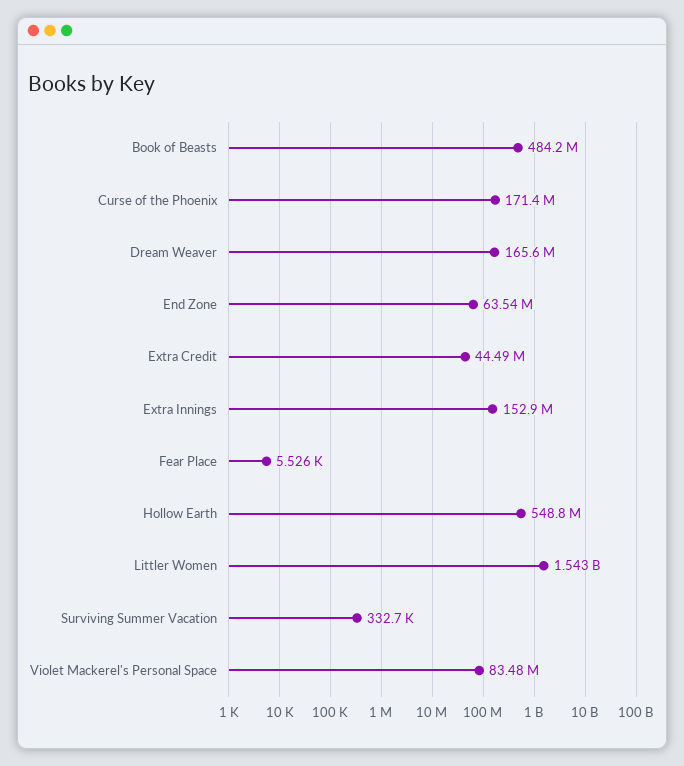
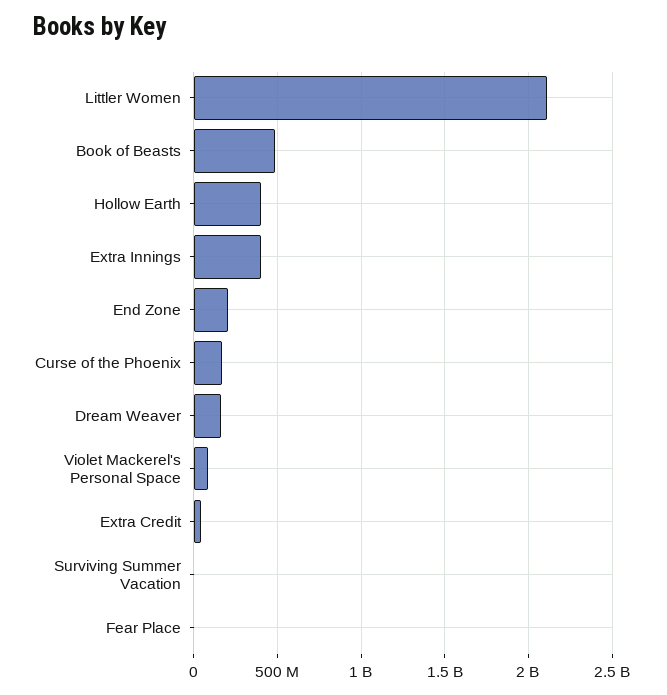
  {
    "Book of Beasts": 484200000,
    "Curse of the Phoenix": 171400000,
    "Dream Weaver": 165600000,
-   "End Zone": 63540000,
+   "End Zone": 200000000,
    "Extra Credit": 44490000,
-   "Extra Innings": 152900000,
+   "Extra Innings": 400000000,
    "Fear Place": 5526,
-   "Hollow Earth": 548800000,
+   "Hollow Earth": 400000000,
-   "Littler Women": 1543000000,
+   "Littler Women": 2100000000,
    "Surviving Summer Vacation": 332700,
    "Violet Mackerel's Personal Space": 83480000
  }

